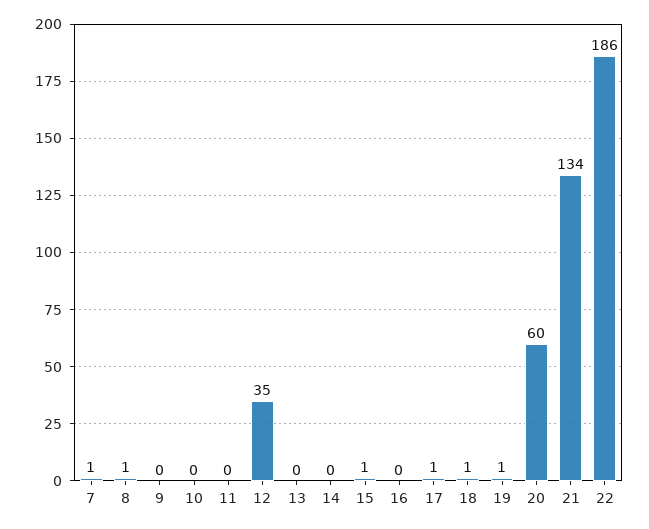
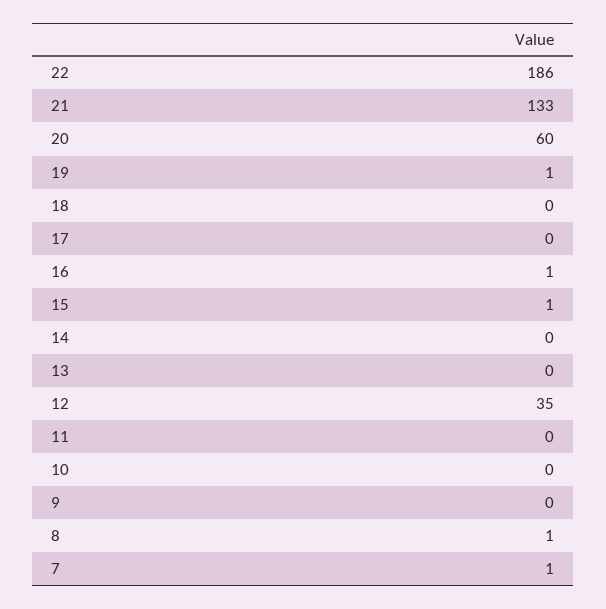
  {
    "7": 1,
    "8": 1,
    "9": 0,
    "10": 0,
    "11": 0,
    "12": 35,
    "13": 0,
    "14": 0,
    "15": 1,
-   "16": 0,
+   "16": 1,
-   "17": 1,
+   "17": 0,
-   "18": 1,
+   "18": 0,
    "19": 1,
    "20": 60,
-   "21": 134,
+   "21": 133,
    "22": 186
  }

